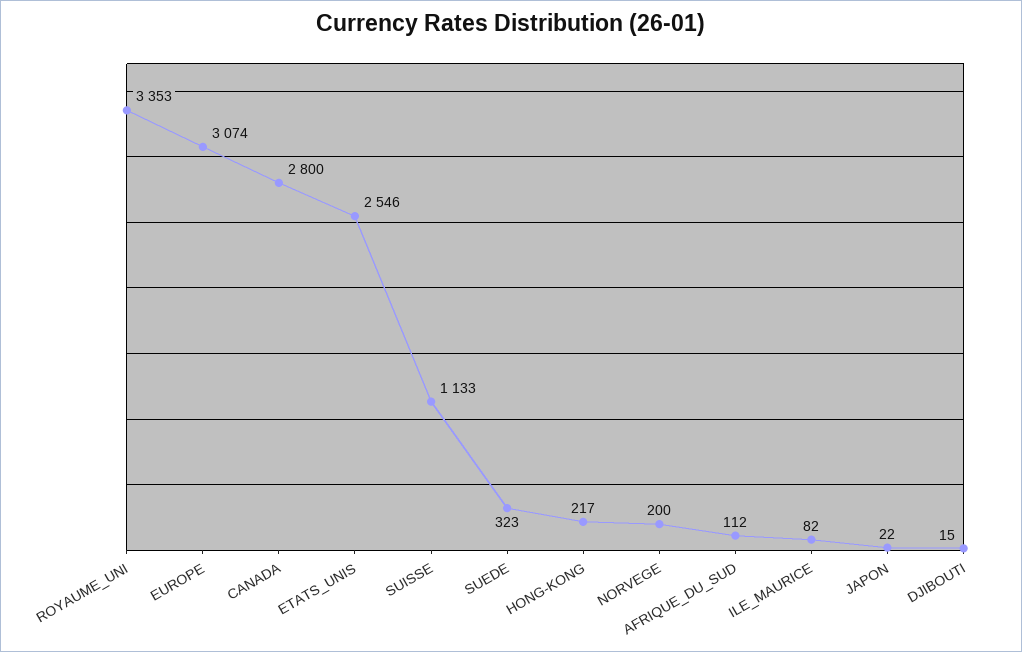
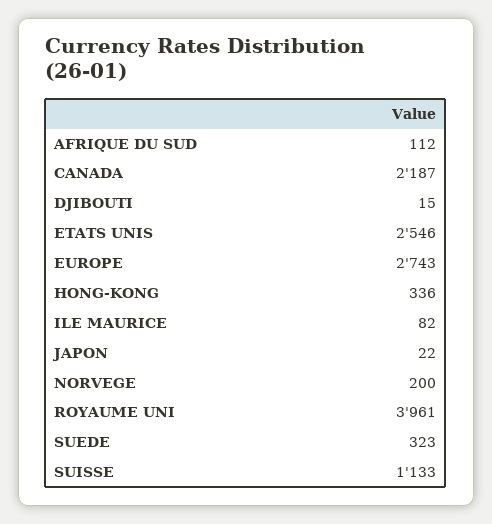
  {
-   "ROYAUME_UNI": 3353,
+   "ROYAUME_UNI": 3961,
-   "EUROPE": 3074,
+   "EUROPE": 2743,
-   "CANADA": 2800,
+   "CANADA": 2187,
    "ETATS_UNIS": 2546,
    "SUISSE": 1133,
    "SUEDE": 323,
-   "HONG-KONG": 217,
+   "HONG-KONG": 336,
    "NORVEGE": 200,
    "AFRIQUE_DU_SUD": 112,
    "ILE_MAURICE": 82,
    "JAPON": 22,
    "DJIBOUTI": 15
  }

